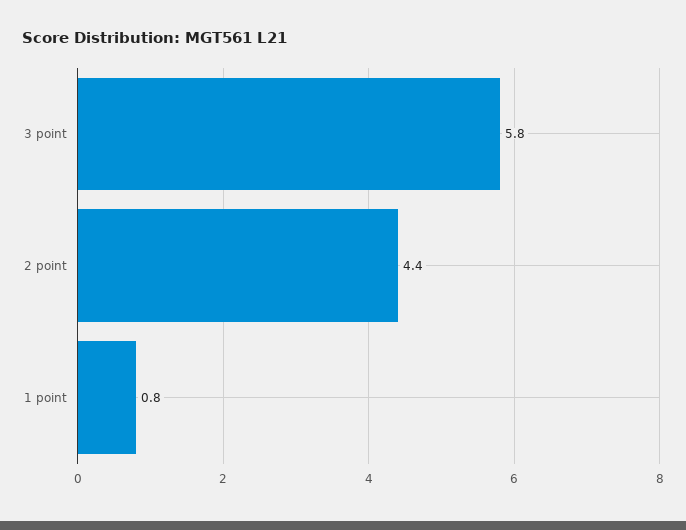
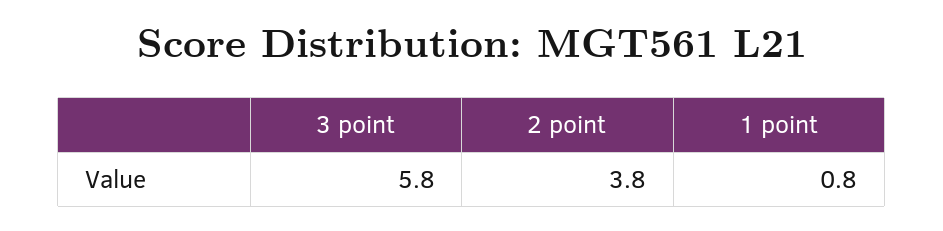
  {
    "3 point": 5.8,
-   "2 point": 4.4,
+   "2 point": 3.8,
    "1 point": 0.8
  }

